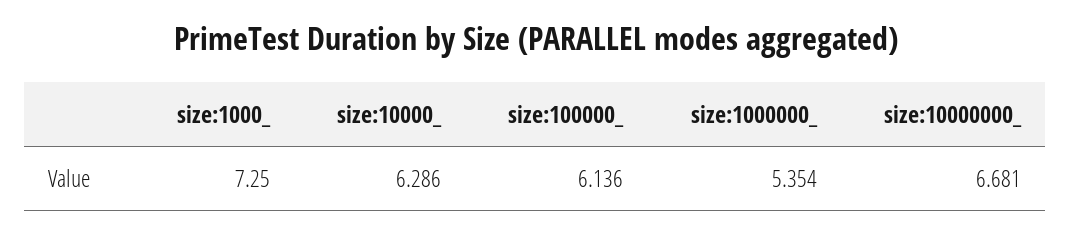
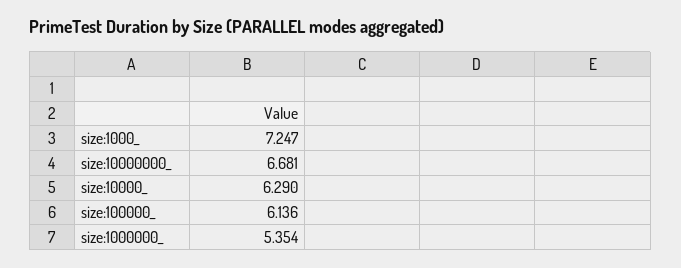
  {
-   "size:1000_": 7.25,
+   "size:1000_": 7.247,
-   "size:10000_": 6.286,
+   "size:10000_": 6.29,
    "size:100000_": 6.136,
    "size:1000000_": 5.354,
    "size:10000000_": 6.681
  }

